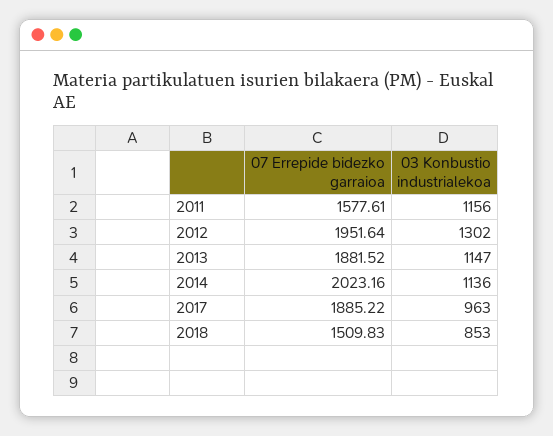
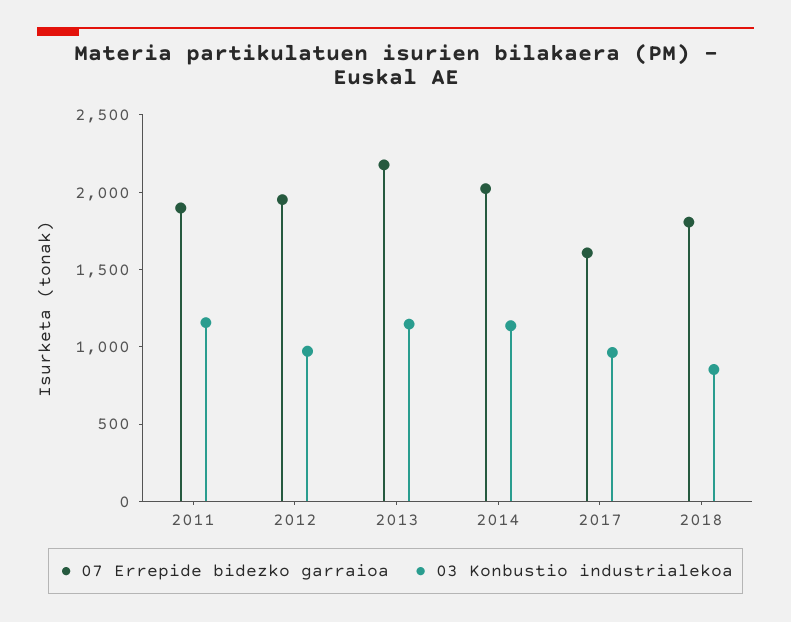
  {
    "07 Errepide bidezko garraioa": {
-     "2011": 1577.61,
+     "2011": 1900,
      "2012": 1951.64,
-     "2013": 1881.52,
+     "2013": 2200,
      "2014": 2023.16,
-     "2017": 1885.22,
+     "2017": 1600,
-     "2018": 1509.83
+     "2018": 1800
    },
    "03 Konbustio industrialekoa": {
      "2011": 1156,
-     "2012": 1302,
+     "2012": 1000,
      "2013": 1147,
      "2014": 1136,
      "2017": 963,
      "2018": 853
    }
  }

